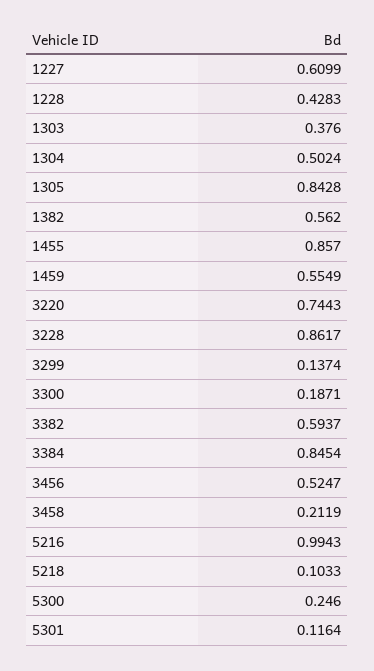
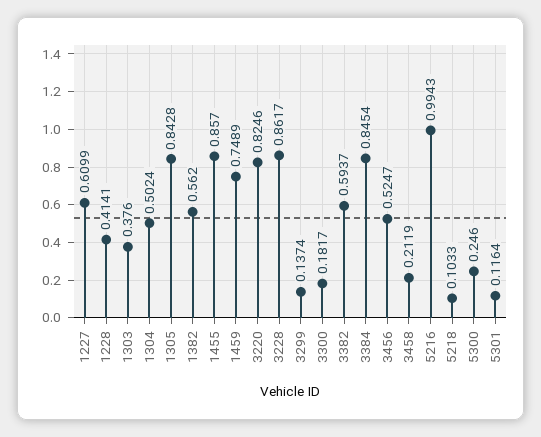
  {
    "1227": 0.6099,
-   "1228": 0.4283,
+   "1228": 0.4141,
    "1303": 0.376,
    "1304": 0.5024,
    "1305": 0.8428,
    "1382": 0.562,
    "1455": 0.857,
-   "1459": 0.5549,
+   "1459": 0.7489,
-   "3220": 0.7443,
+   "3220": 0.8246,
    "3228": 0.8617,
    "3299": 0.1374,
-   "3300": 0.1871,
+   "3300": 0.1817,
    "3382": 0.5937,
    "3384": 0.8454,
    "3456": 0.5247,
    "3458": 0.2119,
    "5216": 0.9943,
    "5218": 0.1033,
    "5300": 0.246,
    "5301": 0.1164
  }

